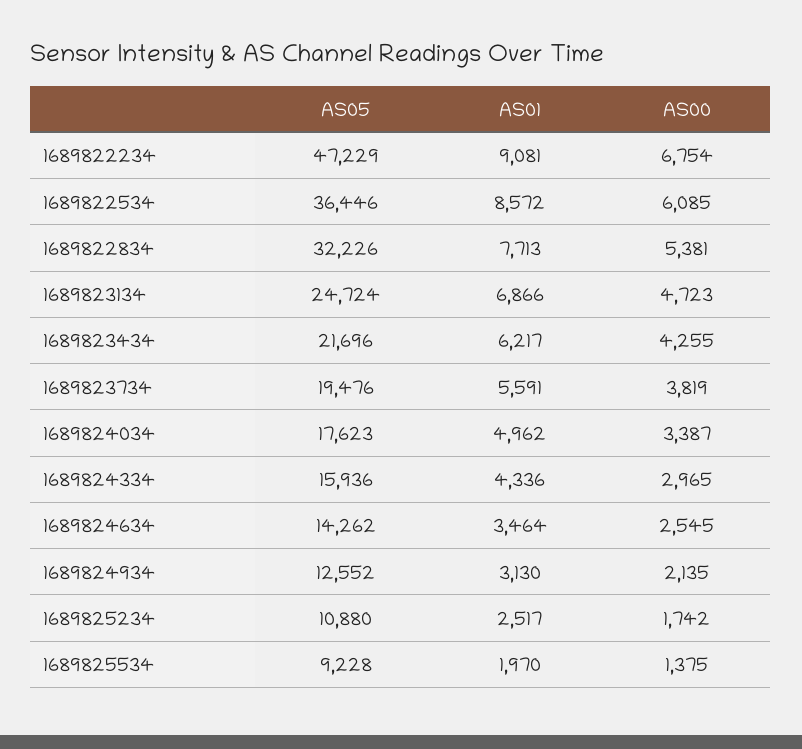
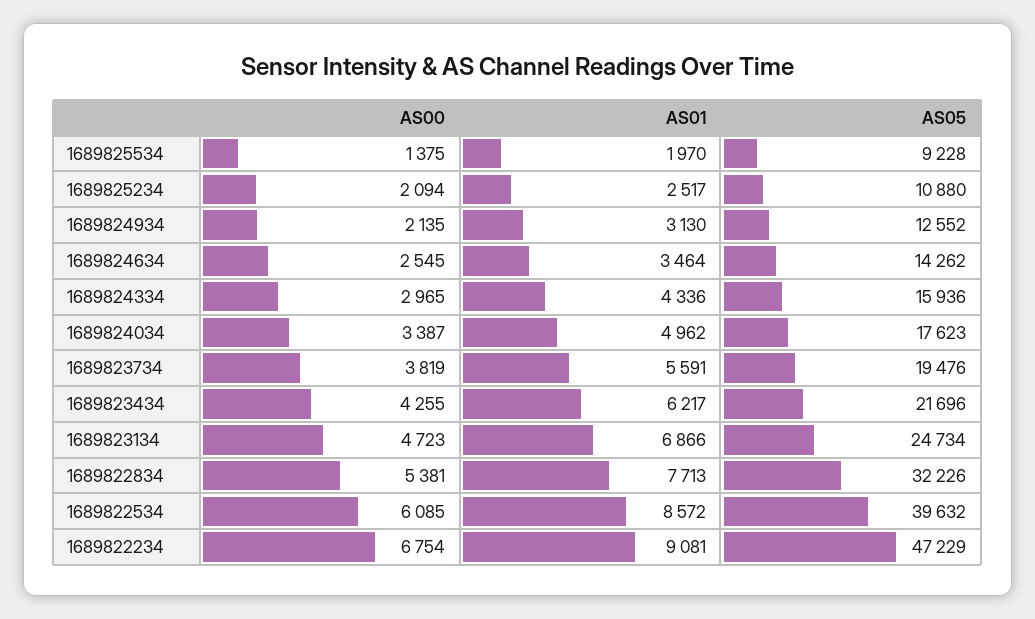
  {
    "AS05": {
      "1689822234": 47229,
-     "1689822534": 36446,
+     "1689822534": 39632,
      "1689822834": 32226,
-     "1689823134": 24724,
+     "1689823134": 24734,
      "1689823434": 21696,
      "1689823734": 19476,
      "1689824034": 17623,
      "1689824334": 15936,
      "1689824634": 14262,
      "1689824934": 12552,
      "1689825234": 10880,
      "1689825534": 9228
    },
    "AS01": {
      "1689822234": 9081,
      "1689822534": 8572,
      "1689822834": 7713,
      "1689823134": 6866,
      "1689823434": 6217,
      "1689823734": 5591,
      "1689824034": 4962,
      "1689824334": 4336,
      "1689824634": 3464,
      "1689824934": 3130,
      "1689825234": 2517,
      "1689825534": 1970
    },
    "AS00": {
      "1689822234": 6754,
      "1689822534": 6085,
      "1689822834": 5381,
      "1689823134": 4723,
      "1689823434": 4255,
      "1689823734": 3819,
      "1689824034": 3387,
      "1689824334": 2965,
      "1689824634": 2545,
      "1689824934": 2135,
-     "1689825234": 1742,
+     "1689825234": 2094,
      "1689825534": 1375
    }
  }

